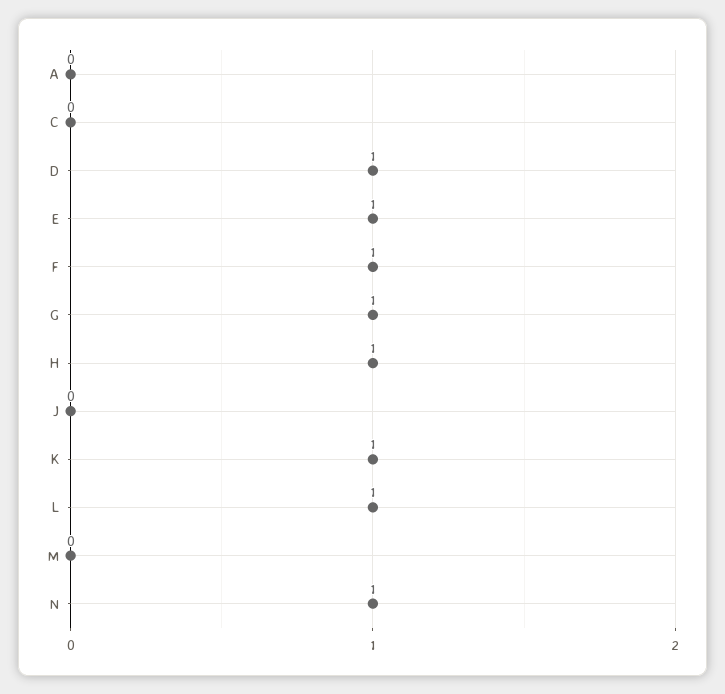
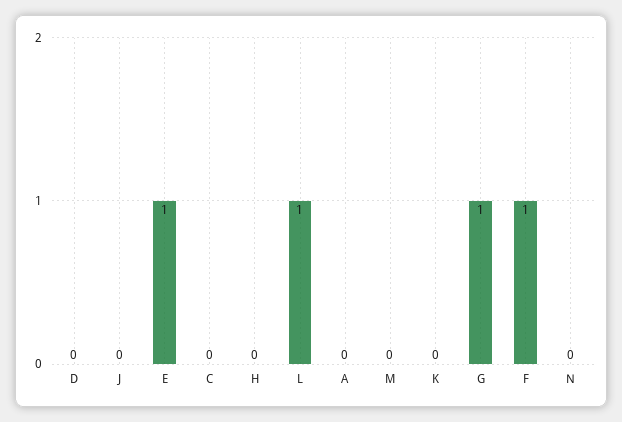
  {
    "A": 0,
    "C": 0,
-   "D": 1,
+   "D": 0,
    "E": 1,
    "F": 1,
    "G": 1,
-   "H": 1,
+   "H": 0,
    "J": 0,
-   "K": 1,
+   "K": 0,
    "L": 1,
    "M": 0,
-   "N": 1
+   "N": 0
  }

